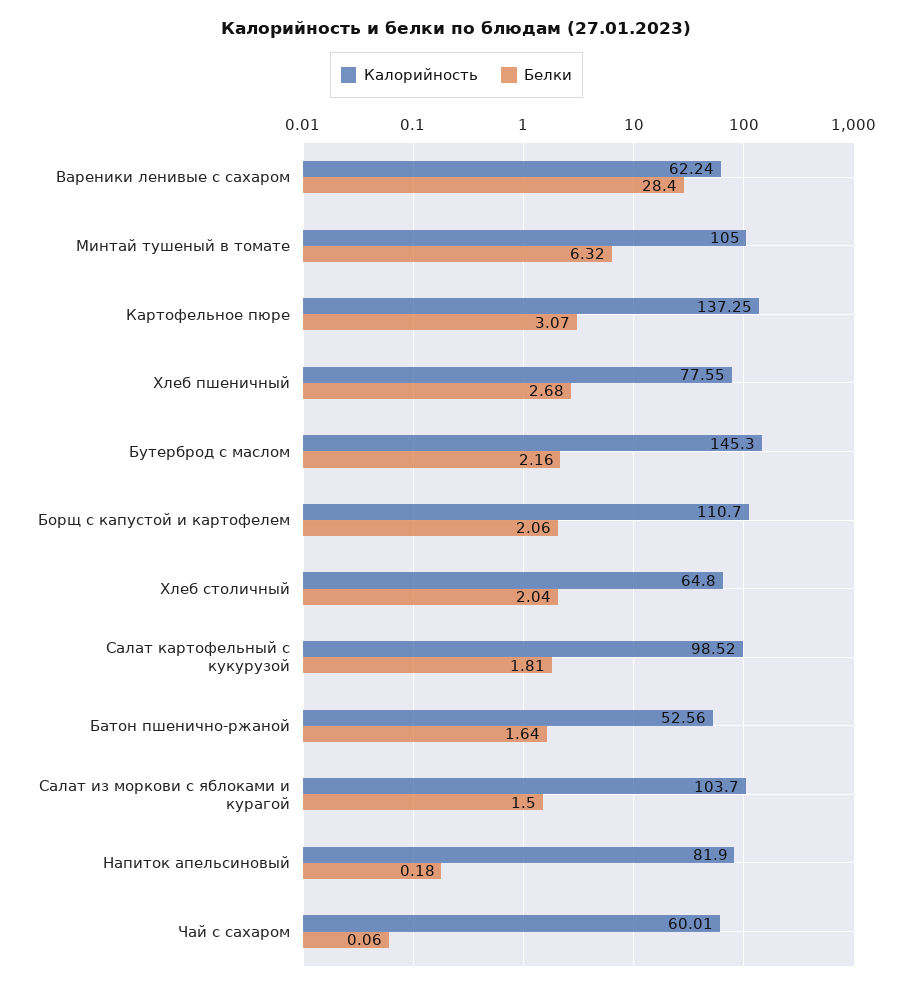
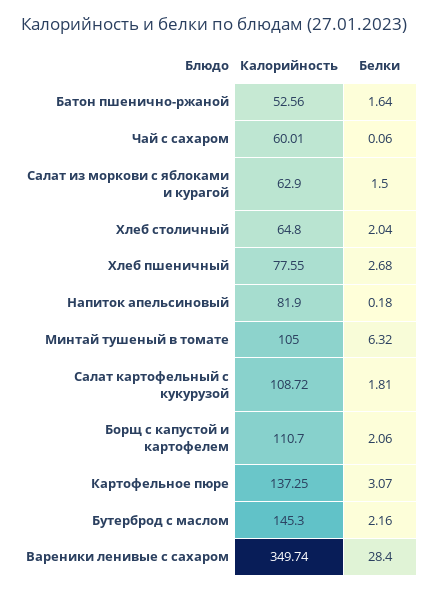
  {
    "Калорийность": {
-     "Вареники ленивые с сахаром": 62.24,
+     "Вареники ленивые с сахаром": 349.74,
      "Минтай тушеный в томате": 105,
      "Картофельное пюре": 137.25,
      "Хлеб пшеничный": 77.55,
      "Бутерброд с маслом": 145.3,
      "Борщ с капустой и картофелем": 110.7,
      "Хлеб столичный": 64.8,
-     "Салат картофельный с кукурузой": 98.52,
+     "Салат картофельный с кукурузой": 108.72,
      "Батон пшенично-ржаной": 52.56,
-     "Салат из моркови с яблоками и курагой": 103.7,
+     "Салат из моркови с яблоками и курагой": 62.9,
      "Напиток апельсиновый": 81.9,
      "Чай с сахаром": 60.01
    },
    "Белки": {
      "Вареники ленивые с сахаром": 28.4,
      "Минтай тушеный в томате": 6.32,
      "Картофельное пюре": 3.07,
      "Хлеб пшеничный": 2.68,
      "Бутерброд с маслом": 2.16,
      "Борщ с капустой и картофелем": 2.06,
      "Хлеб столичный": 2.04,
      "Салат картофельный с кукурузой": 1.81,
      "Батон пшенично-ржаной": 1.64,
      "Салат из моркови с яблоками и курагой": 1.5,
      "Напиток апельсиновый": 0.18,
      "Чай с сахаром": 0.06
    }
  }

